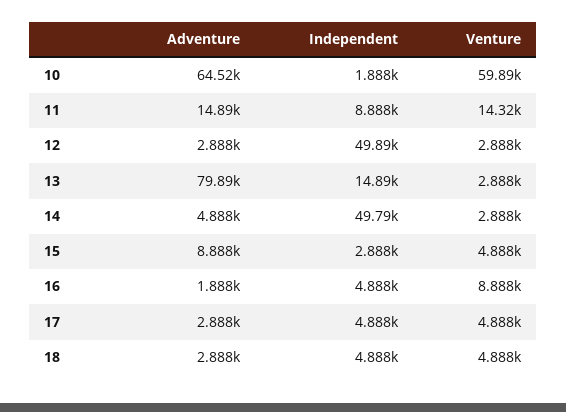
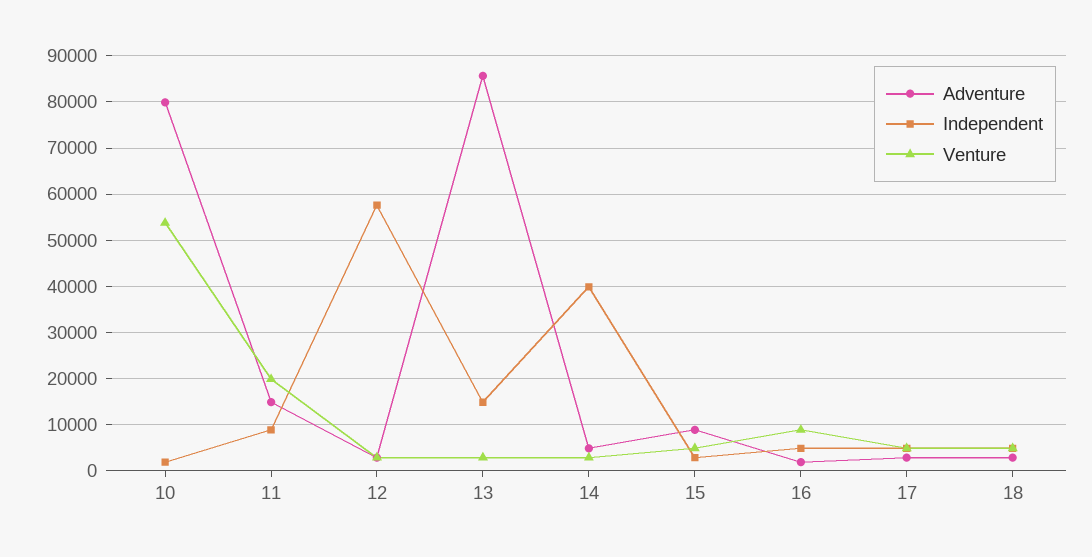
  {
    "Adventure": {
-     "10": 64520,
+     "10": 80000,
      "11": 14890,
      "12": 2888,
-     "13": 79890,
+     "13": 86000,
      "14": 4888,
      "15": 8888,
      "16": 1888,
      "17": 2888,
      "18": 2888
    },
    "Independent": {
      "10": 1888,
      "11": 8888,
-     "12": 49890,
+     "12": 58000,
      "13": 14890,
-     "14": 49790,
+     "14": 40000,
      "15": 2888,
      "16": 4888,
      "17": 4888,
      "18": 4888
    },
    "Venture": {
-     "10": 59890,
+     "10": 54000,
-     "11": 14320,
+     "11": 20000,
      "12": 2888,
      "13": 2888,
      "14": 2888,
      "15": 4888,
      "16": 8888,
      "17": 4888,
      "18": 4888
    }
  }

